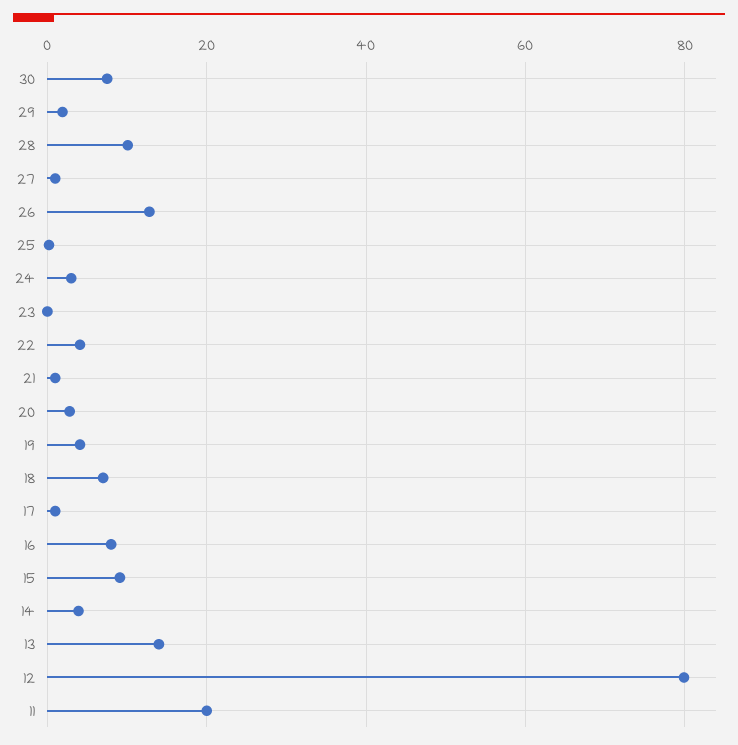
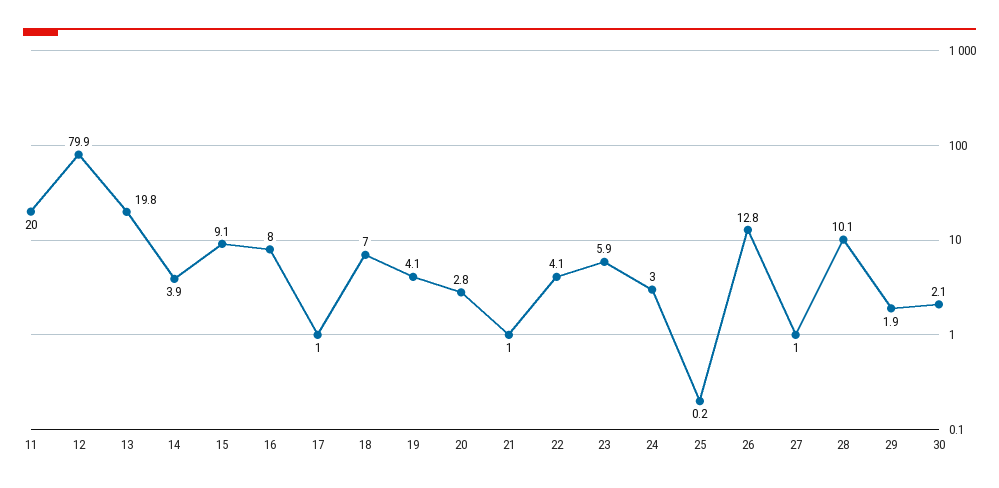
  {
-   "30": 8,
+   "30": 2.1,
    "29": 1.9,
    "28": 10.1,
    "27": 1,
    "26": 12.8,
    "25": 0.2,
    "24": 3,
-   "23": 0,
+   "23": 5.9,
    "22": 4.1,
    "21": 1,
    "20": 2.8,
    "19": 4.1,
    "18": 7,
    "17": 1,
    "16": 8,
    "15": 9.1,
    "14": 3.9,
-   "13": 14,
+   "13": 19.8,
    "12": 79.9,
    "11": 20
  }

